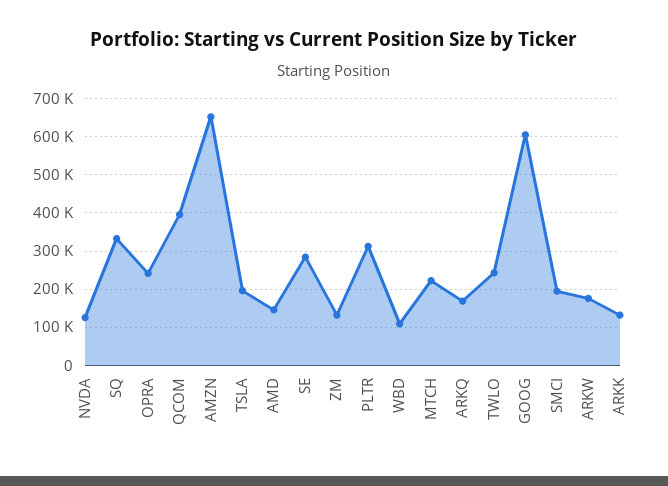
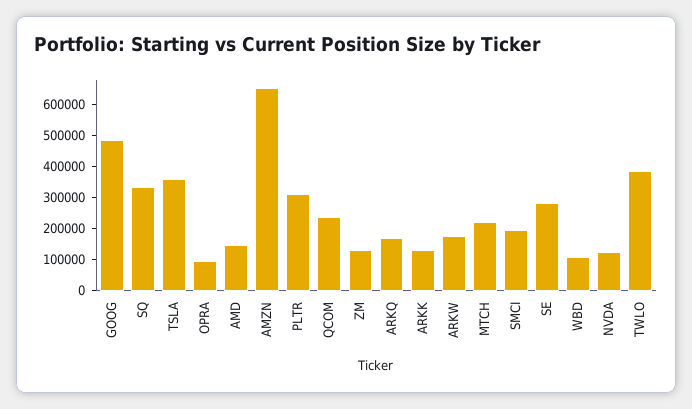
  {
    "NVDA": 120000,
    "SQ": 340000,
-   "OPRA": 240000,
+   "OPRA": 100000,
-   "QCOM": 400000,
+   "QCOM": 250000,
    "AMZN": 660000,
-   "TSLA": 200000,
+   "TSLA": 350000,
    "AMD": 140000,
    "SE": 280000,
    "ZM": 140000,
    "PLTR": 320000,
    "WBD": 100000,
    "MTCH": 220000,
    "ARKQ": 160000,
-   "TWLO": 240000,
+   "TWLO": 400000,
-   "GOOG": 600000,
+   "GOOG": 500000,
    "SMCI": 200000,
    "ARKW": 180000,
    "ARKK": 140000
  }

